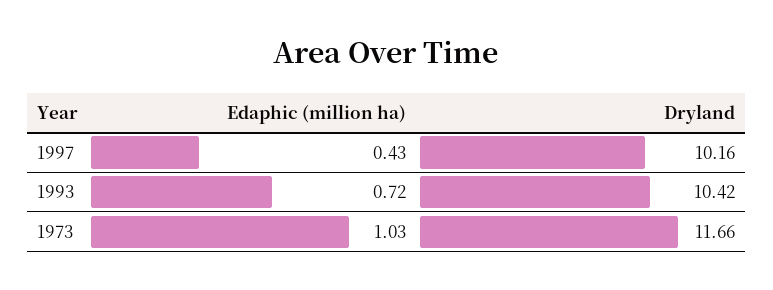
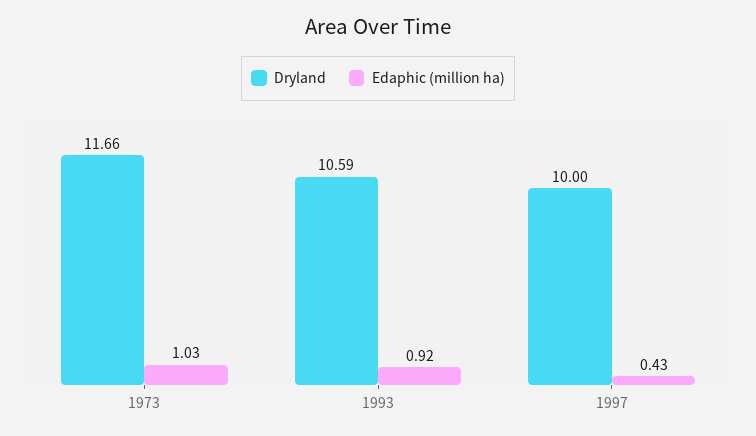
  {
    "Edaphic (million ha)": {
      "1997": 0.43,
-     "1993": 0.72,
+     "1993": 0.92,
      "1973": 1.03
    },
    "Dryland": {
-     "1997": 10.16,
+     "1997": 10,
-     "1993": 10.42,
+     "1993": 10.59,
      "1973": 11.66
    }
  }

